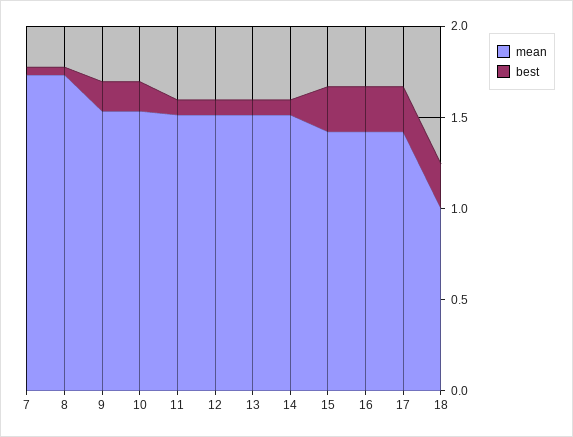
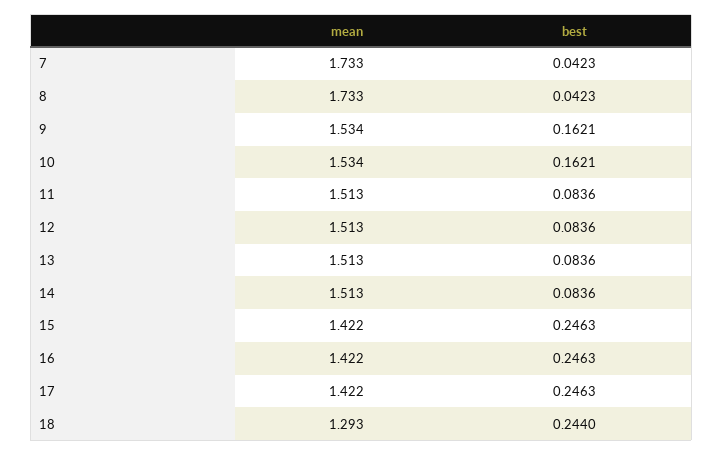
  {
    "mean": {
      "7": 1.733,
      "8": 1.733,
      "9": 1.534,
      "10": 1.534,
      "11": 1.513,
      "12": 1.513,
      "13": 1.513,
      "14": 1.513,
      "15": 1.422,
      "16": 1.422,
      "17": 1.422,
-     "18": 1
+     "18": 1.293
    },
    "best": {
      "7": 0.0423,
      "8": 0.0423,
      "9": 0.1621,
      "10": 0.1621,
      "11": 0.0836,
      "12": 0.0836,
      "13": 0.0836,
      "14": 0.0836,
      "15": 0.2463,
      "16": 0.2463,
      "17": 0.2463,
      "18": 0.244
    }
  }

